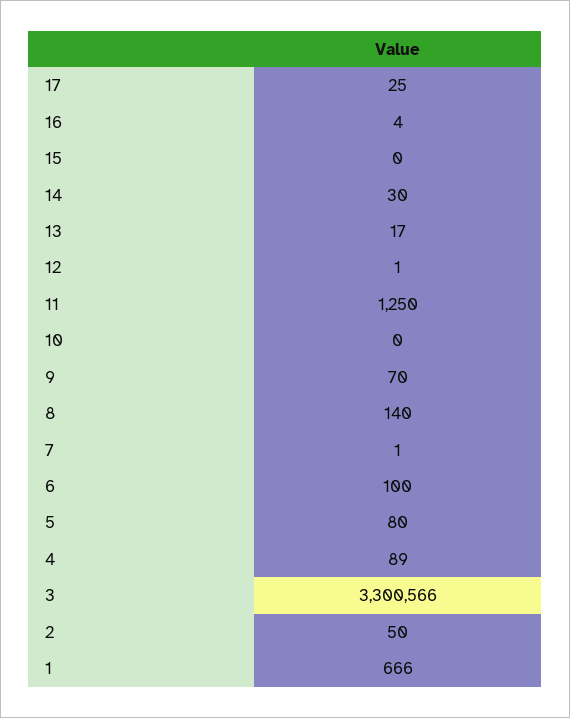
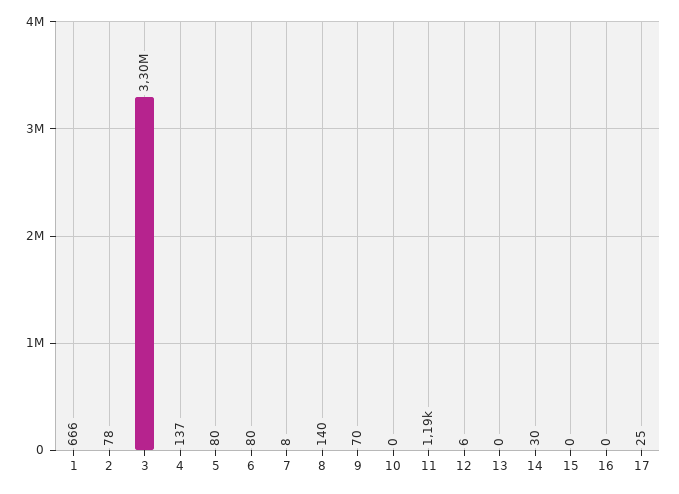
  {
    "17": 25,
-   "16": 4,
+   "16": 0,
    "15": 0,
    "14": 30,
-   "13": 17,
+   "13": 0,
-   "12": 1,
+   "12": 6,
-   "11": 1250,
+   "11": 1190,
    "10": 0,
    "9": 70,
    "8": 140,
-   "7": 1,
+   "7": 8,
-   "6": 100,
+   "6": 80,
    "5": 80,
-   "4": 89,
+   "4": 137,
    "3": 3300566,
-   "2": 50,
+   "2": 78,
    "1": 666
  }

